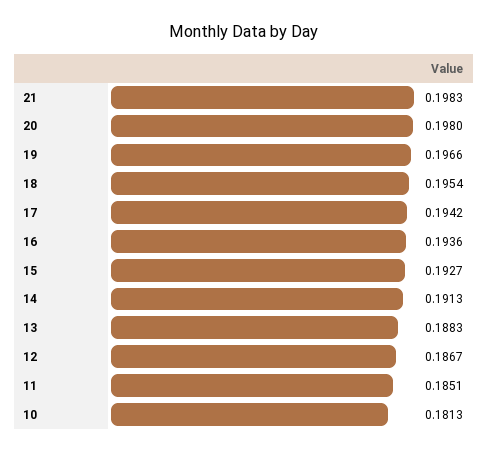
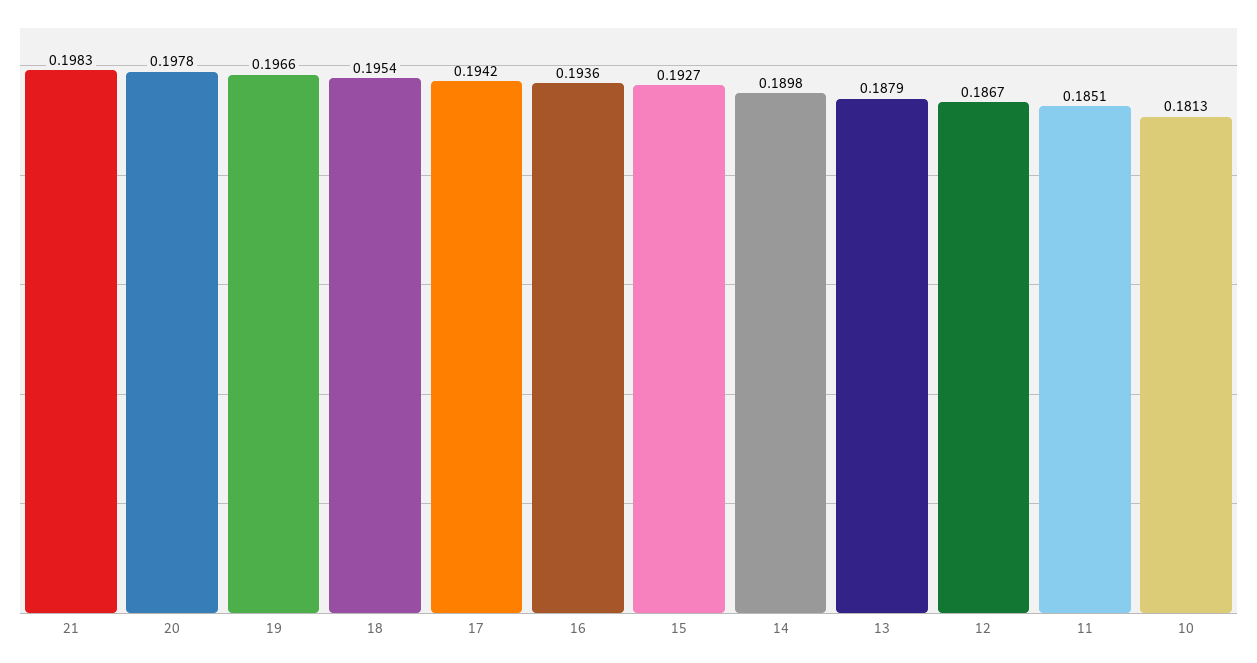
  {
    "21": 0.1983,
-   "20": 0.198,
+   "20": 0.1978,
    "19": 0.1966,
    "18": 0.1954,
    "17": 0.1942,
    "16": 0.1936,
    "15": 0.1927,
-   "14": 0.1913,
+   "14": 0.1898,
-   "13": 0.1883,
+   "13": 0.1879,
    "12": 0.1867,
    "11": 0.1851,
    "10": 0.1813
  }

